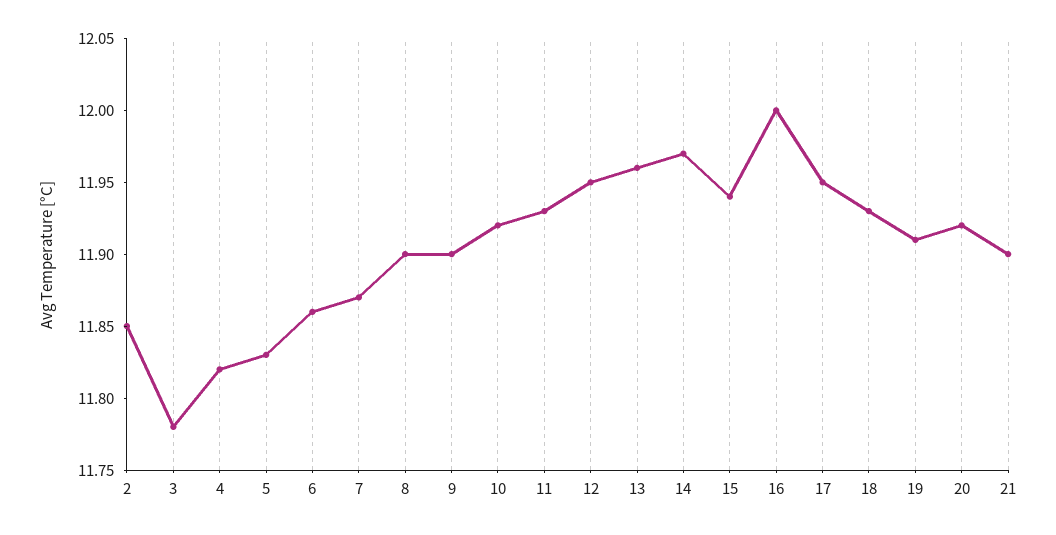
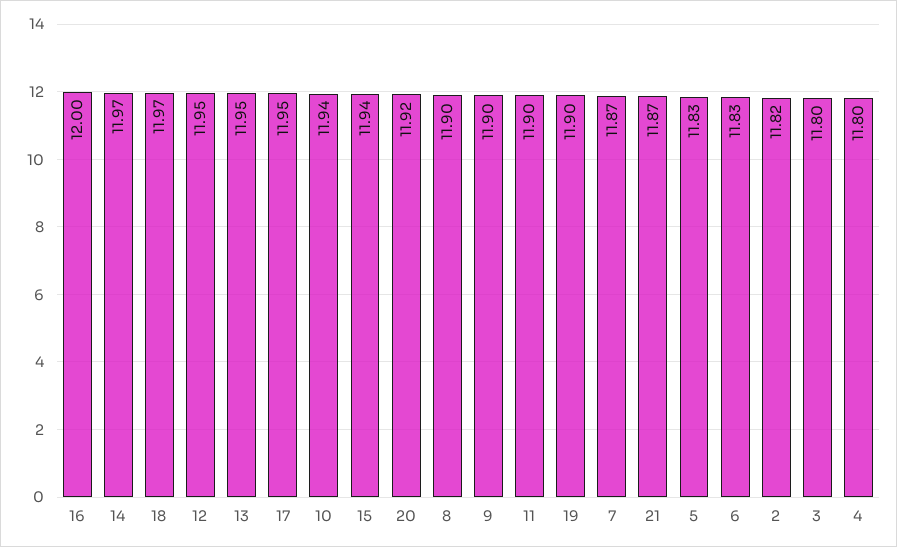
  {
-   "2": 11.85,
+   "2": 11.82,
-   "3": 11.78,
+   "3": 11.8,
-   "4": 11.82,
+   "4": 11.8,
    "5": 11.83,
-   "6": 11.86,
+   "6": 11.83,
    "7": 11.87,
    "8": 11.9,
    "9": 11.9,
-   "10": 11.92,
+   "10": 11.94,
-   "11": 11.93,
+   "11": 11.9,
    "12": 11.95,
-   "13": 11.96,
+   "13": 11.95,
    "14": 11.97,
    "15": 11.94,
    "16": 12,
    "17": 11.95,
-   "18": 11.93,
+   "18": 11.97,
-   "19": 11.91,
+   "19": 11.9,
    "20": 11.92,
-   "21": 11.9
+   "21": 11.87
  }

